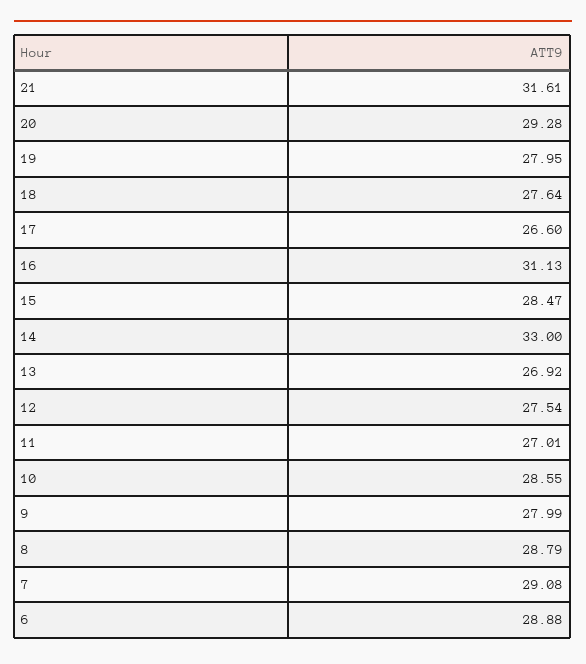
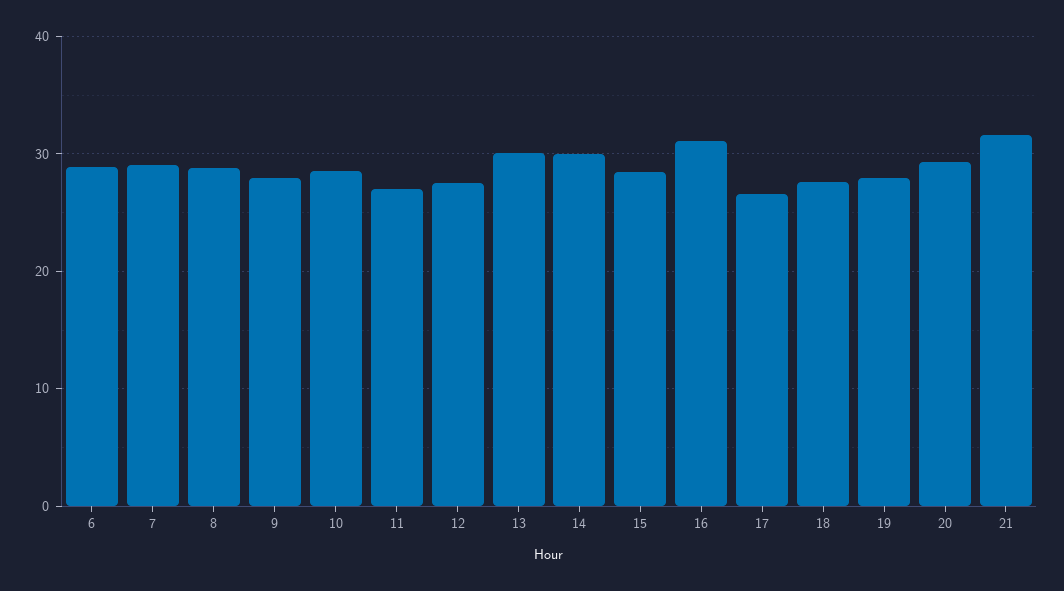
  {
    "21": 31.61,
    "20": 29.28,
    "19": 27.95,
    "18": 27.64,
    "17": 26.6,
    "16": 31.13,
    "15": 28.47,
-   "14": 33,
+   "14": 30,
-   "13": 26.92,
+   "13": 30,
    "12": 27.54,
    "11": 27.01,
    "10": 28.55,
    "9": 27.99,
    "8": 28.79,
    "7": 29.08,
    "6": 28.88
  }

